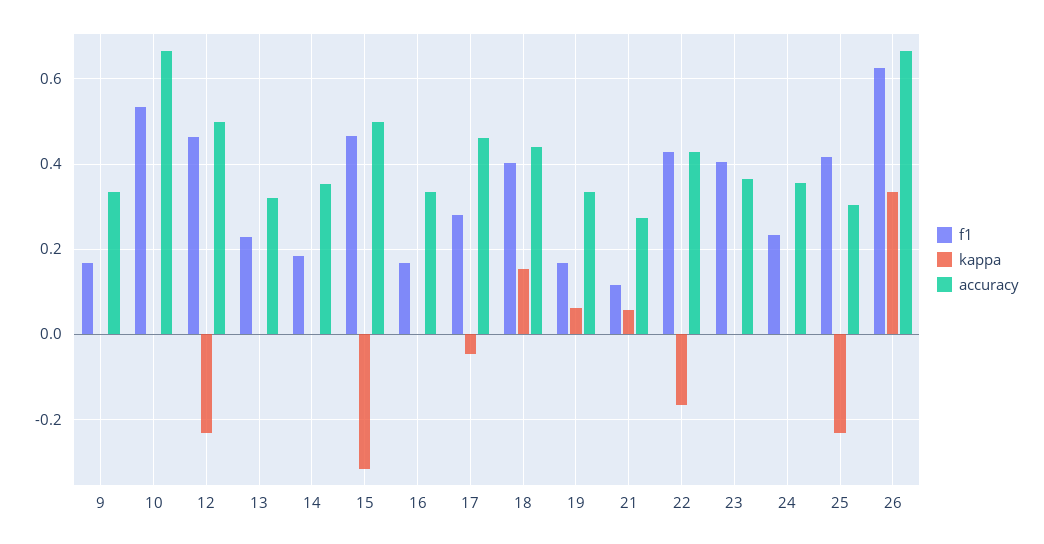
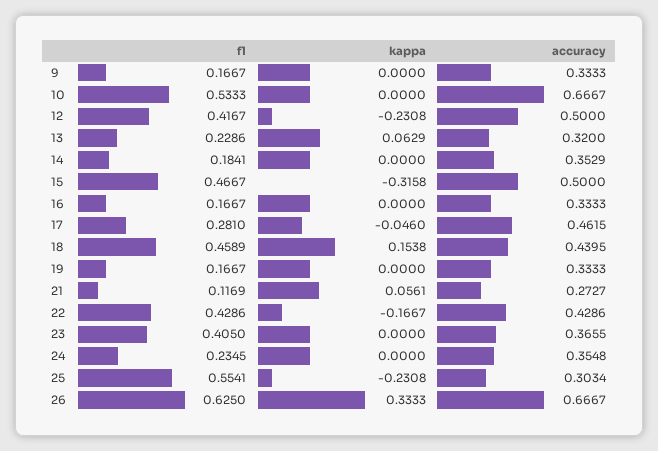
  {
    "f1": {
      "9": 0.1667,
      "10": 0.5333,
-     "12": 0.46,
+     "12": 0.4167,
      "13": 0.2286,
      "14": 0.1841,
      "15": 0.4667,
      "16": 0.1667,
      "17": 0.281,
-     "18": 0.4,
+     "18": 0.4589,
      "19": 0.1667,
      "21": 0.1169,
      "22": 0.4286,
      "23": 0.405,
      "24": 0.2345,
-     "25": 0.42,
+     "25": 0.5541,
      "26": 0.625
    },
    "kappa": {
      "9": 0,
      "10": 0,
      "12": -0.2308,
-     "13": 0,
+     "13": 0.0629,
      "14": 0,
      "15": -0.3158,
      "16": 0,
      "17": -0.046,
      "18": 0.1538,
-     "19": 0.06,
+     "19": 0,
      "21": 0.0561,
      "22": -0.1667,
      "23": 0,
      "24": 0,
      "25": -0.2308,
      "26": 0.3333
    },
    "accuracy": {
      "9": 0.3333,
      "10": 0.6667,
      "12": 0.5,
      "13": 0.32,
      "14": 0.3529,
      "15": 0.5,
      "16": 0.3333,
      "17": 0.4615,
      "18": 0.4395,
      "19": 0.3333,
      "21": 0.2727,
      "22": 0.4286,
      "23": 0.3655,
      "24": 0.3548,
      "25": 0.3034,
      "26": 0.6667
    }
  }

